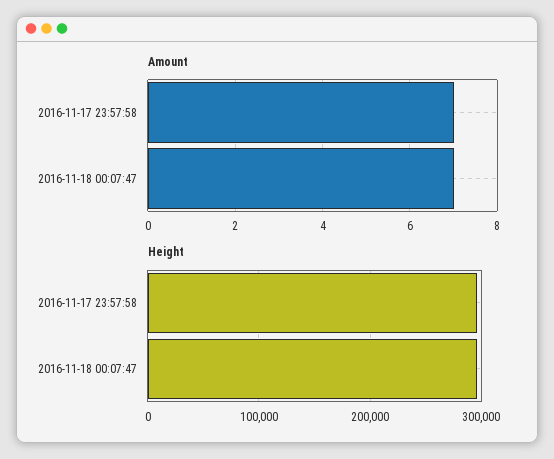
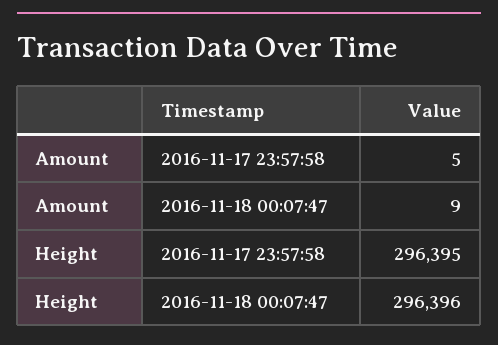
  {
    "Amount": {
-     "2016-11-17 23:57:58": 7,
+     "2016-11-17 23:57:58": 5,
-     "2016-11-18 00:07:47": 7
+     "2016-11-18 00:07:47": 9
    },
    "Height": {
      "2016-11-17 23:57:58": 296395,
      "2016-11-18 00:07:47": 296396
    }
  }

